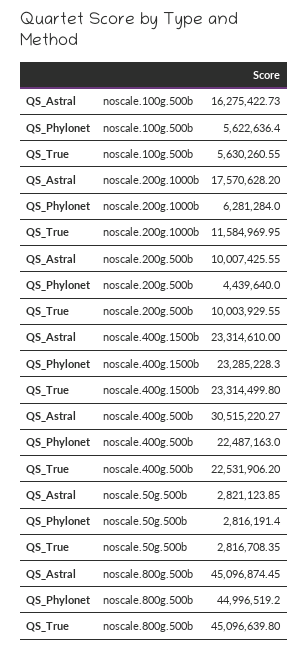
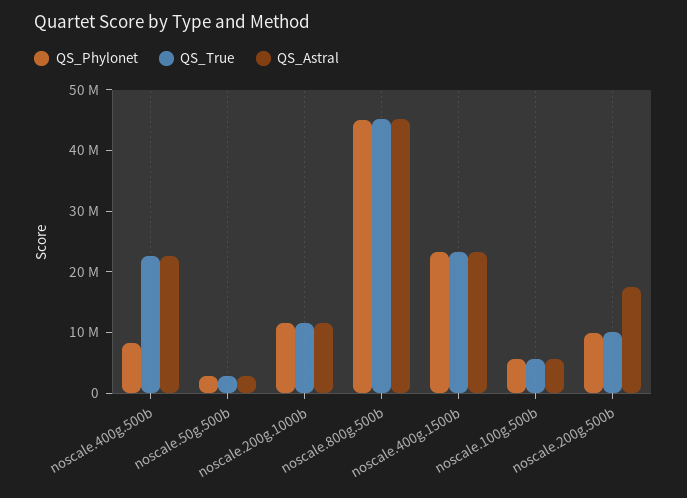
  {
    "QS_Astral": {
-     "noscale.100g.500b": 16275422.73,
+     "noscale.100g.500b": 6000000,
-     "noscale.200g.1000b": 17570628.2,
+     "noscale.200g.1000b": 12000000,
-     "noscale.200g.500b": 10007425.55,
+     "noscale.200g.500b": 18000000,
      "noscale.400g.1500b": 23314610,
-     "noscale.400g.500b": 30515220.27,
+     "noscale.400g.500b": 22000000,
      "noscale.50g.500b": 2821123.85,
      "noscale.800g.500b": 45096874.45
    },
    "QS_Phylonet": {
      "noscale.100g.500b": 5622636.4,
-     "noscale.200g.1000b": 6281284,
+     "noscale.200g.1000b": 12000000,
-     "noscale.200g.500b": 4439640,
+     "noscale.200g.500b": 10000000,
      "noscale.400g.1500b": 23285228.3,
-     "noscale.400g.500b": 22487163,
+     "noscale.400g.500b": 8000000,
      "noscale.50g.500b": 2816191.4,
      "noscale.800g.500b": 44996519.2
    },
    "QS_True": {
      "noscale.100g.500b": 5630260.55,
      "noscale.200g.1000b": 11584969.95,
      "noscale.200g.500b": 10003929.55,
      "noscale.400g.1500b": 23314499.8,
      "noscale.400g.500b": 22531906.2,
      "noscale.50g.500b": 2816708.35,
      "noscale.800g.500b": 45096639.8
    }
  }

